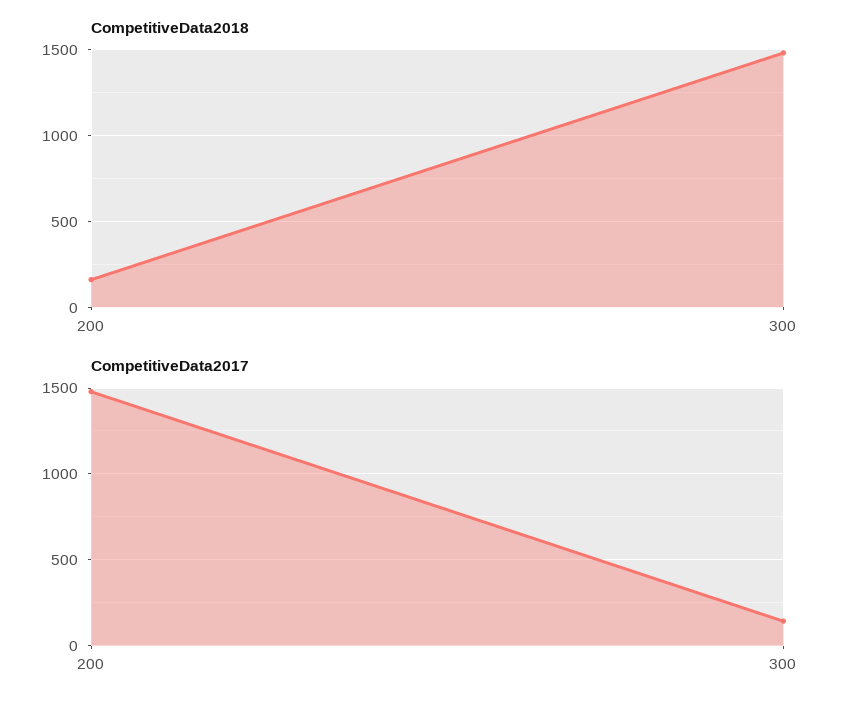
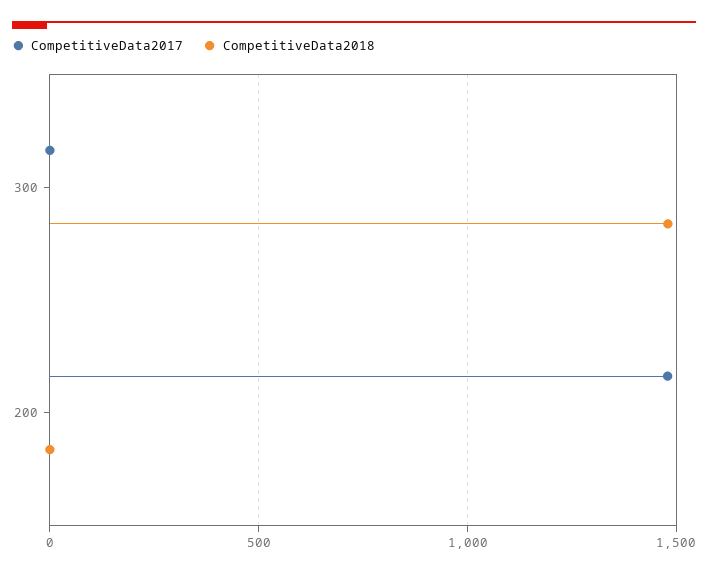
  {
    "CompetitiveData2018": {
-     "200": 150,
+     "200": 0,
      "300": 1500
    },
    "CompetitiveData2017": {
      "200": 1500,
-     "300": 150
+     "300": 0
    }
  }

